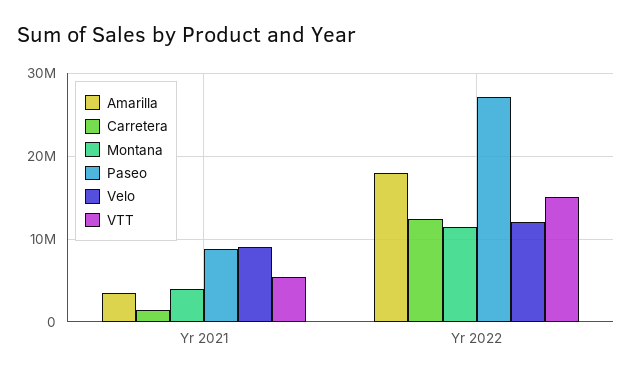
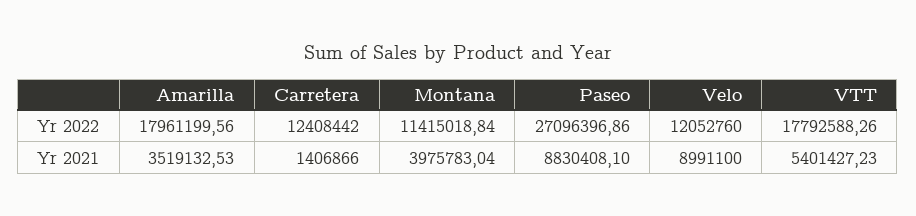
  {
    "Amarilla": {
      "Yr 2021": 3519132.53,
      "Yr 2022": 17961199.56
    },
    "Carretera": {
      "Yr 2021": 1406866,
      "Yr 2022": 12408442
    },
    "Montana": {
      "Yr 2021": 3975783.04,
      "Yr 2022": 11415018.84
    },
    "Paseo": {
      "Yr 2021": 8830408.1,
      "Yr 2022": 27096396.86
    },
    "Velo": {
      "Yr 2021": 8991100,
      "Yr 2022": 12052760
    },
    "VTT": {
      "Yr 2021": 5401427.23,
-     "Yr 2022": 15000000
+     "Yr 2022": 17792588.26
    }
  }

